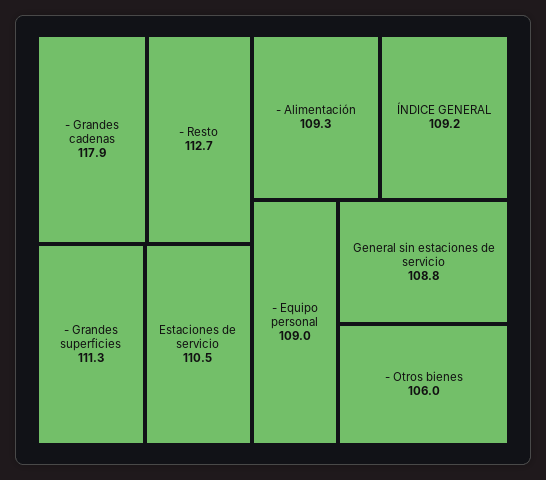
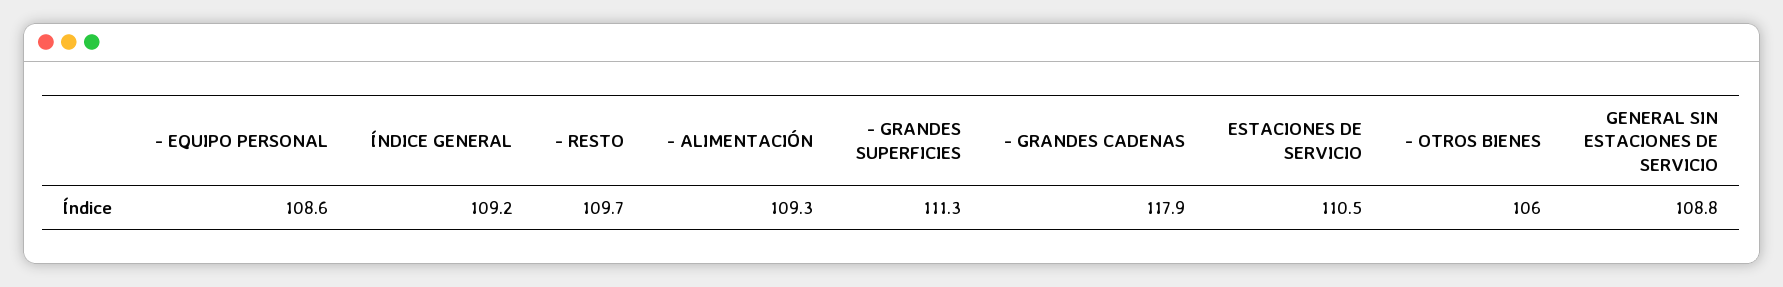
  {
    "- Grandes cadenas": 117.9,
-   "- Resto": 112.7,
+   "- Resto": 109.7,
    "- Grandes superficies": 111.3,
    "Estaciones de servicio": 110.5,
    "- Alimentación": 109.3,
    "ÍNDICE GENERAL": 109.2,
-   "- Equipo personal": 109,
+   "- Equipo personal": 108.6,
    "General sin estaciones de servicio": 108.8,
    "- Otros bienes": 106
  }

